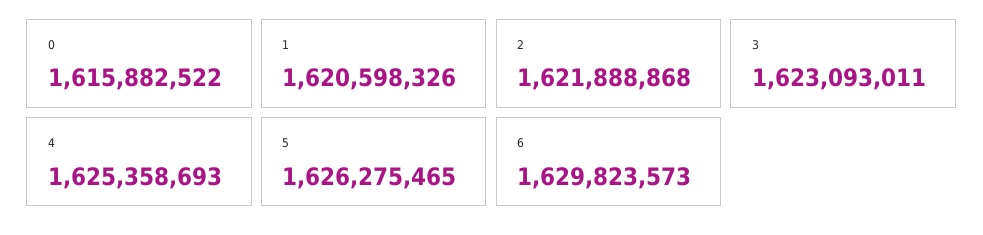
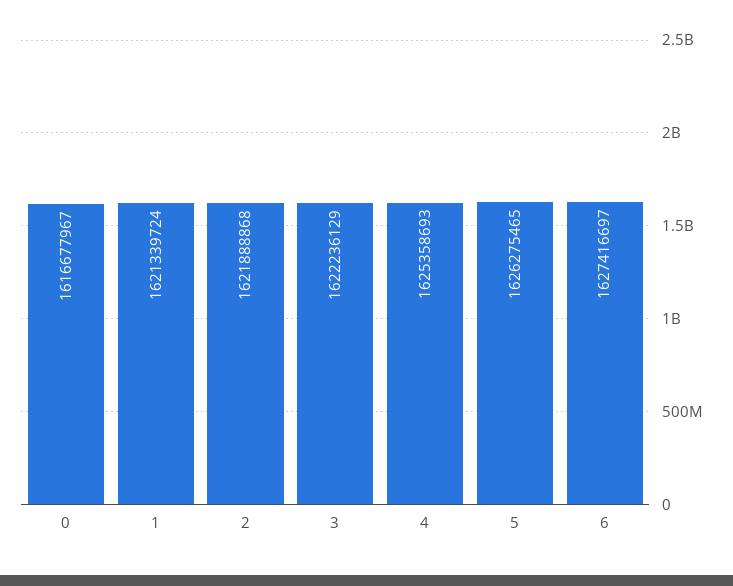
  {
-   "0": 1615882522,
+   "0": 1616677967,
-   "1": 1620598326,
+   "1": 1621339724,
    "2": 1621888868,
-   "3": 1623093011,
+   "3": 1622236129,
    "4": 1625358693,
    "5": 1626275465,
-   "6": 1629823573
+   "6": 1627416697
  }

